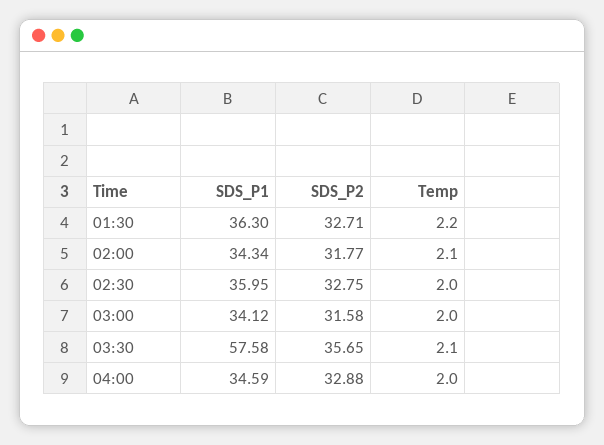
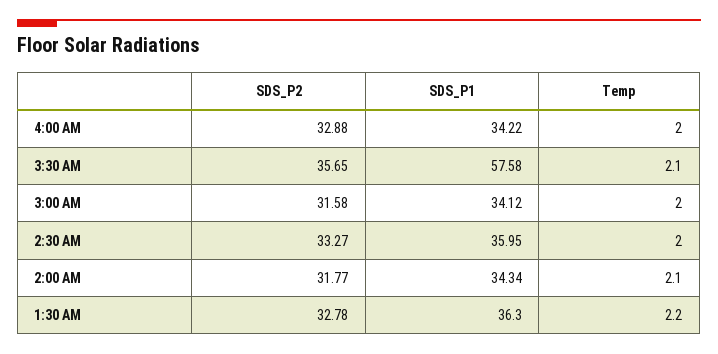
  {
    "SDS_P1": {
      "01:30": 36.3,
      "02:00": 34.34,
      "02:30": 35.95,
      "03:00": 34.12,
      "03:30": 57.58,
-     "04:00": 34.59
+     "04:00": 34.22
    },
    "SDS_P2": {
-     "01:30": 32.71,
+     "01:30": 32.78,
      "02:00": 31.77,
-     "02:30": 32.75,
+     "02:30": 33.27,
      "03:00": 31.58,
      "03:30": 35.65,
      "04:00": 32.88
    },
    "Temp": {
      "01:30": 2.2,
      "02:00": 2.1,
      "02:30": 2,
      "03:00": 2,
      "03:30": 2.1,
      "04:00": 2
    }
  }

